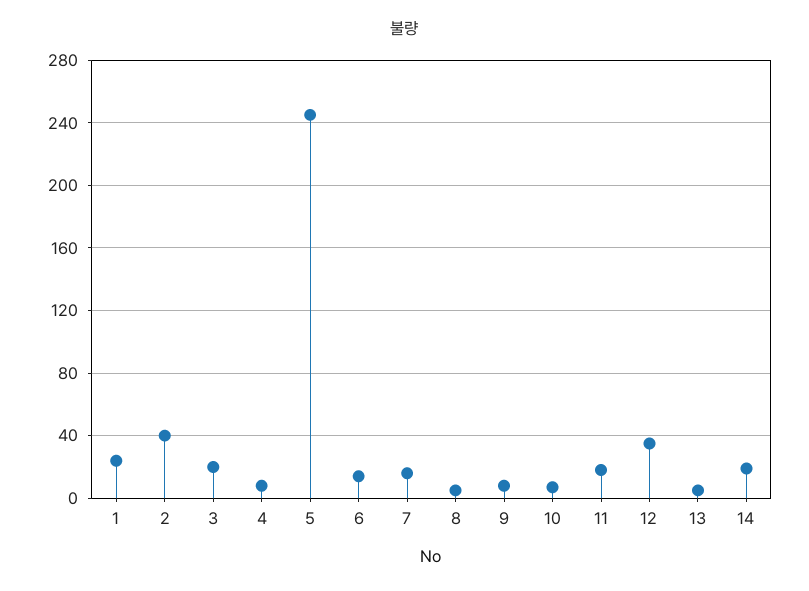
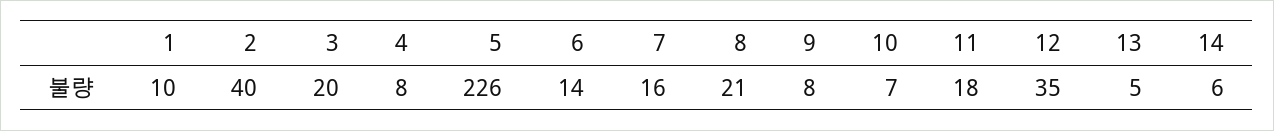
  {
-   "1": 25,
+   "1": 10,
    "2": 40,
    "3": 20,
    "4": 8,
-   "5": 245,
+   "5": 226,
    "6": 14,
    "7": 16,
-   "8": 5,
+   "8": 21,
    "9": 8,
    "10": 7,
    "11": 18,
    "12": 35,
    "13": 5,
-   "14": 20
+   "14": 6
  }

